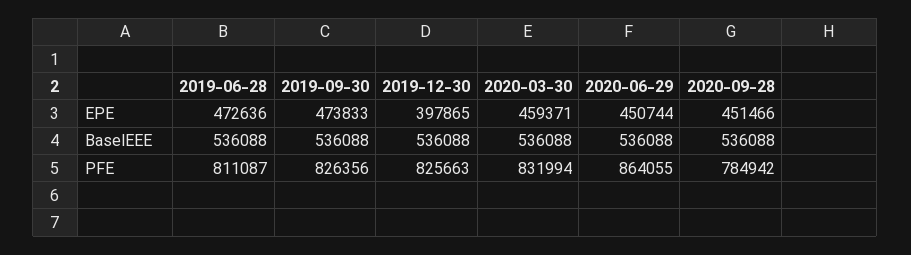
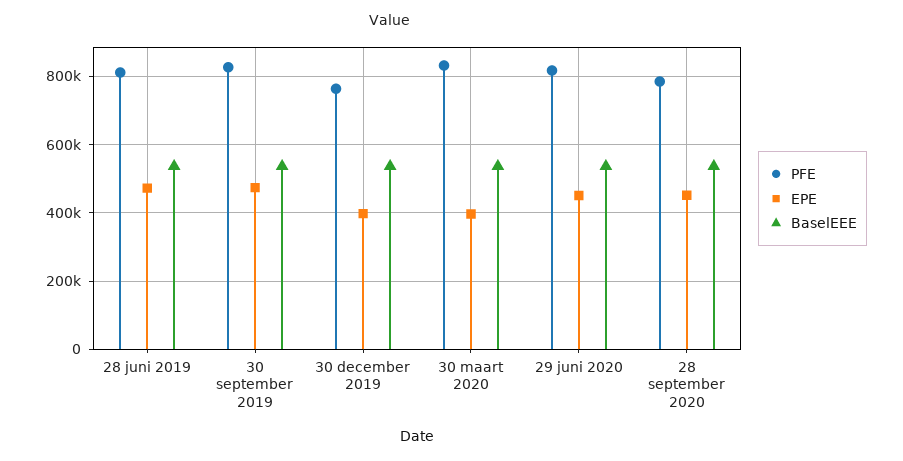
  {
    "EPE": {
      "2019-06-28": 472636,
      "2019-09-30": 473833,
      "2019-12-30": 397865,
-     "2020-03-30": 459371,
+     "2020-03-30": 400000,
      "2020-06-29": 450744,
      "2020-09-28": 451466
    },
    "BaselEEE": {
      "2019-06-28": 536088,
      "2019-09-30": 536088,
      "2019-12-30": 536088,
      "2020-03-30": 536088,
      "2020-06-29": 536088,
      "2020-09-28": 536088
    },
    "PFE": {
      "2019-06-28": 811087,
      "2019-09-30": 826356,
-     "2019-12-30": 825663,
+     "2019-12-30": 760000,
      "2020-03-30": 831994,
-     "2020-06-29": 864055,
+     "2020-06-29": 820000,
      "2020-09-28": 784942
    }
  }

